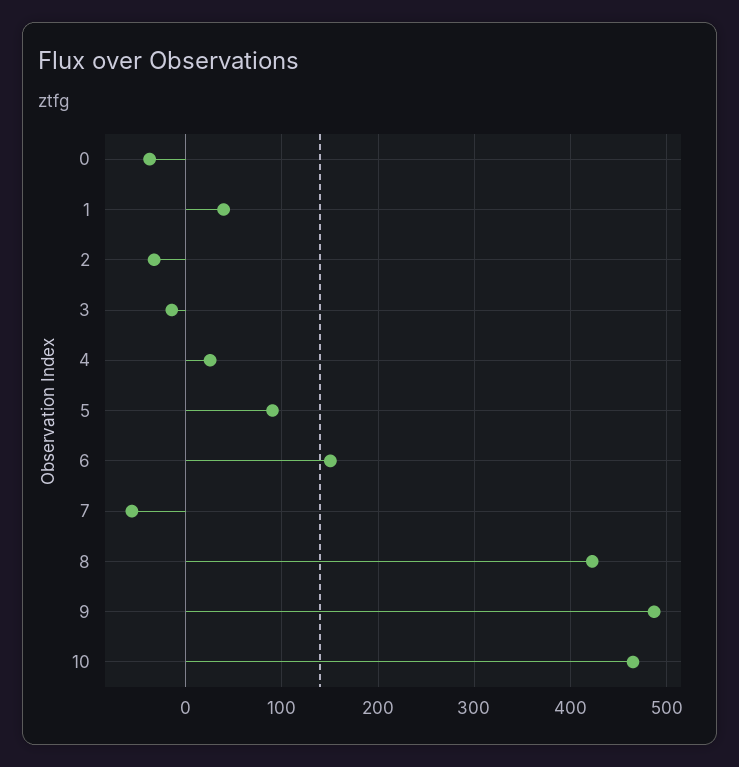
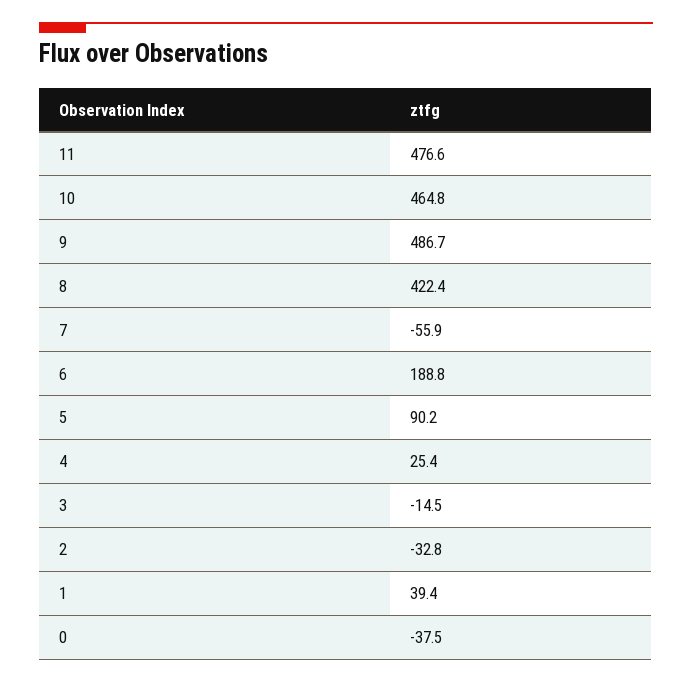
  {
    "0": -37.5,
    "1": 39.4,
    "2": -32.8,
    "3": -14.5,
    "4": 25.4,
    "5": 90.2,
-   "6": 150,
+   "6": 188.8,
    "7": -55.9,
    "8": 422.4,
    "9": 486.7,
-   "10": 464.8
+   "10": 464.8,
+   "11": 476.6
  }

